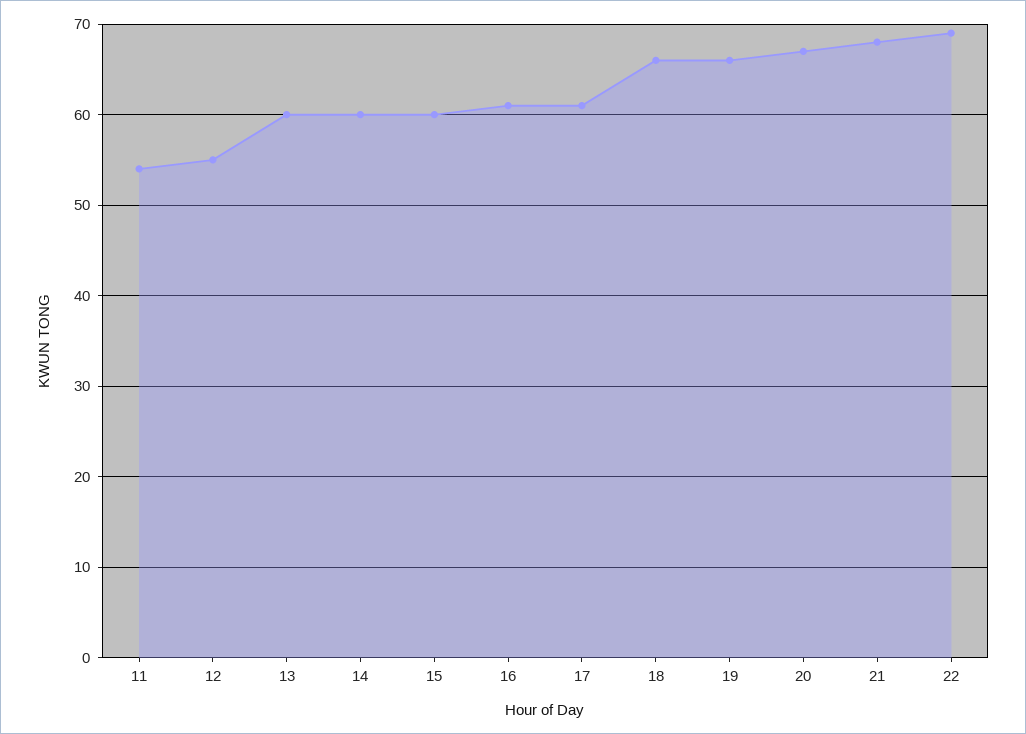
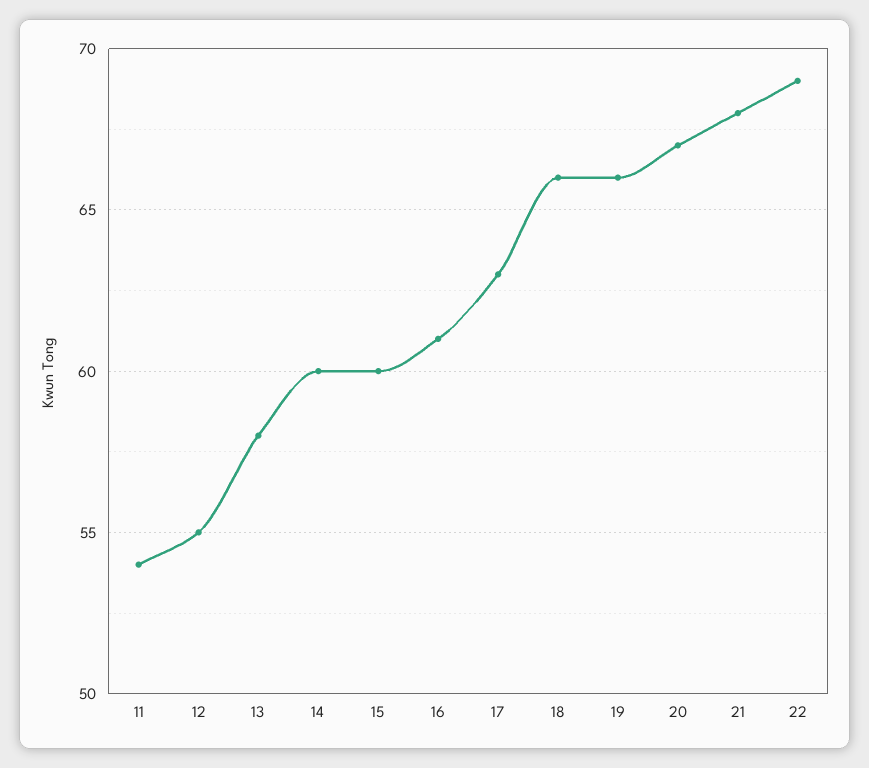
  {
    "11": 54,
    "12": 55,
-   "13": 60,
+   "13": 58,
    "14": 60,
    "15": 60,
    "16": 61,
-   "17": 61,
+   "17": 63,
    "18": 66,
    "19": 66,
    "20": 67,
    "21": 68,
    "22": 69
  }

